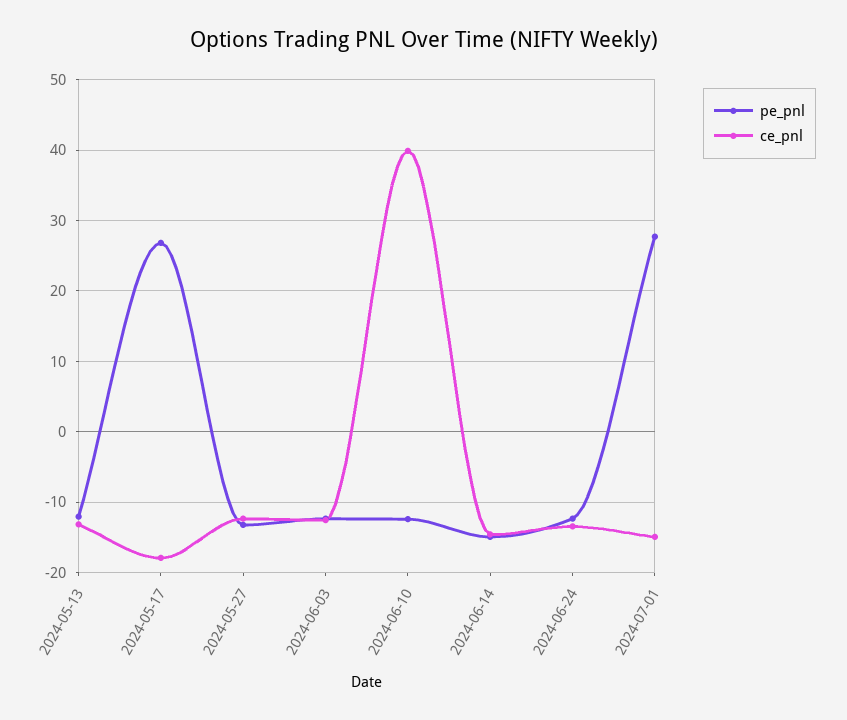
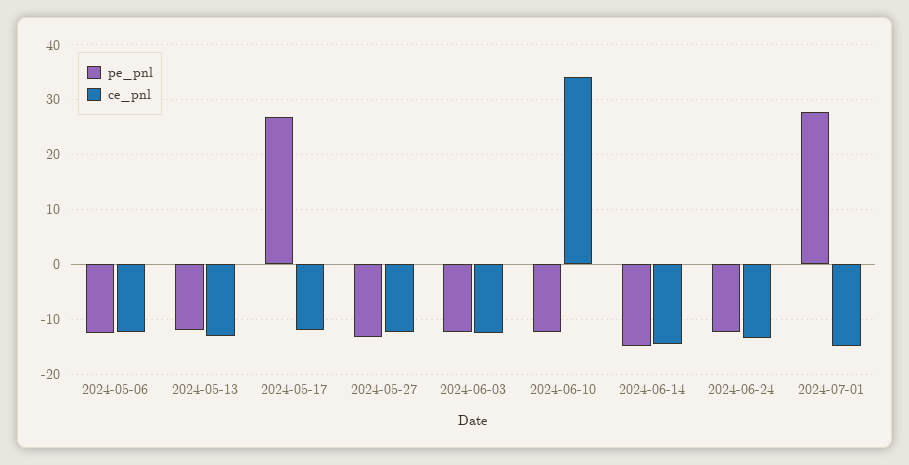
  {
    "pe_pnl": {
      "2024-05-13": -12,
      "2024-05-17": 27,
      "2024-05-27": -13,
      "2024-06-03": -12,
      "2024-06-10": -12,
      "2024-06-14": -15,
      "2024-06-24": -12,
-     "2024-07-01": 28
+     "2024-07-01": 28,
+     "2024-05-06": -12
    },
    "ce_pnl": {
      "2024-05-13": -13,
-     "2024-05-17": -18,
+     "2024-05-17": -12,
      "2024-05-27": -12,
      "2024-06-03": -13,
-     "2024-06-10": 40,
+     "2024-06-10": 34,
      "2024-06-14": -15,
      "2024-06-24": -13,
-     "2024-07-01": -15
+     "2024-07-01": -15,
+     "2024-05-06": -12
    }
  }

